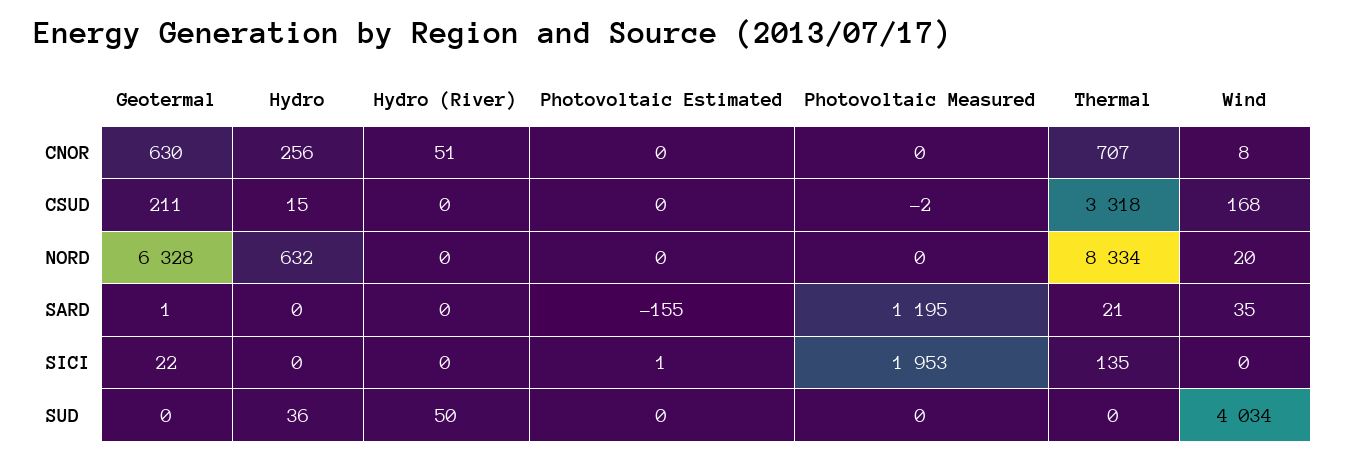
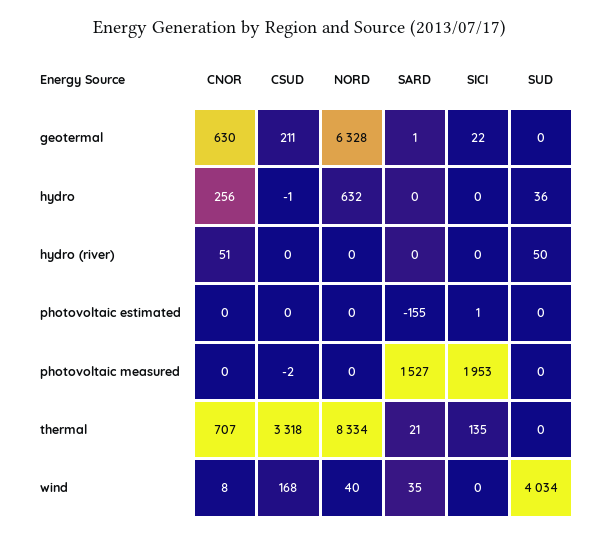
  {
    "Geotermal": {
      "CNOR": 630,
      "CSUD": 211,
      "NORD": 6328,
      "SARD": 1,
      "SICI": 22,
      "SUD": 0
    },
    "Hydro": {
      "CNOR": 256,
-     "CSUD": 15,
+     "CSUD": -1,
      "NORD": 632,
      "SARD": 0,
      "SICI": 0,
      "SUD": 36
    },
    "Hydro (River)": {
      "CNOR": 51,
      "CSUD": 0,
      "NORD": 0,
      "SARD": 0,
      "SICI": 0,
      "SUD": 50
    },
    "Photovoltaic Estimated": {
      "CNOR": 0,
      "CSUD": 0,
      "NORD": 0,
      "SARD": -155,
      "SICI": 1,
      "SUD": 0
    },
    "Photovoltaic Measured": {
      "CNOR": 0,
      "CSUD": -2,
      "NORD": 0,
-     "SARD": 1195,
+     "SARD": 1527,
      "SICI": 1953,
      "SUD": 0
    },
    "Thermal": {
      "CNOR": 707,
      "CSUD": 3318,
      "NORD": 8334,
      "SARD": 21,
      "SICI": 135,
      "SUD": 0
    },
    "Wind": {
      "CNOR": 8,
      "CSUD": 168,
-     "NORD": 20,
+     "NORD": 40,
      "SARD": 35,
      "SICI": 0,
      "SUD": 4034
    }
  }

